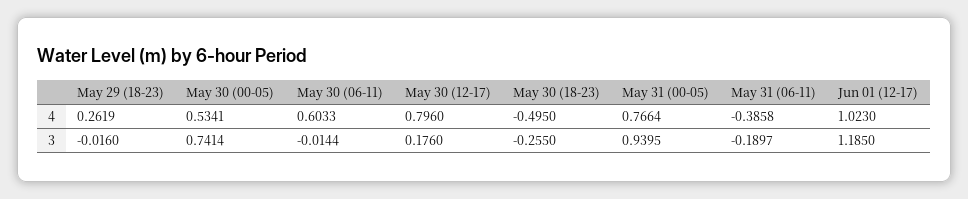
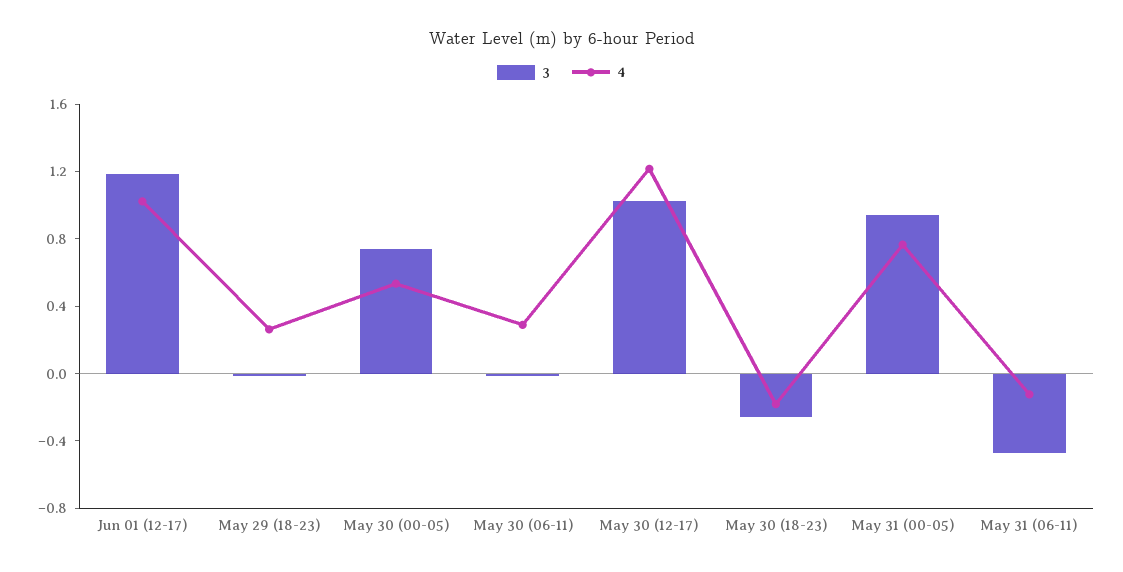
  {
    "4": {
      "May 29 (18-23)": 0.2619,
      "May 30 (00-05)": 0.5341,
-     "May 30 (06-11)": 0.6033,
+     "May 30 (06-11)": 0.3,
-     "May 30 (12-17)": 0.796,
+     "May 30 (12-17)": 1.2,
-     "May 30 (18-23)": -0.495,
+     "May 30 (18-23)": -0.2,
      "May 31 (00-05)": 0.7664,
-     "May 31 (06-11)": -0.3858,
+     "May 31 (06-11)": -0.1,
      "Jun 01 (12-17)": 1.023
    },
    "3": {
      "May 29 (18-23)": -0.016,
      "May 30 (00-05)": 0.7414,
      "May 30 (06-11)": -0.0144,
-     "May 30 (12-17)": 0.176,
+     "May 30 (12-17)": 1,
      "May 30 (18-23)": -0.255,
      "May 31 (00-05)": 0.9395,
-     "May 31 (06-11)": -0.1897,
+     "May 31 (06-11)": -0.5,
      "Jun 01 (12-17)": 1.185
    }
  }

